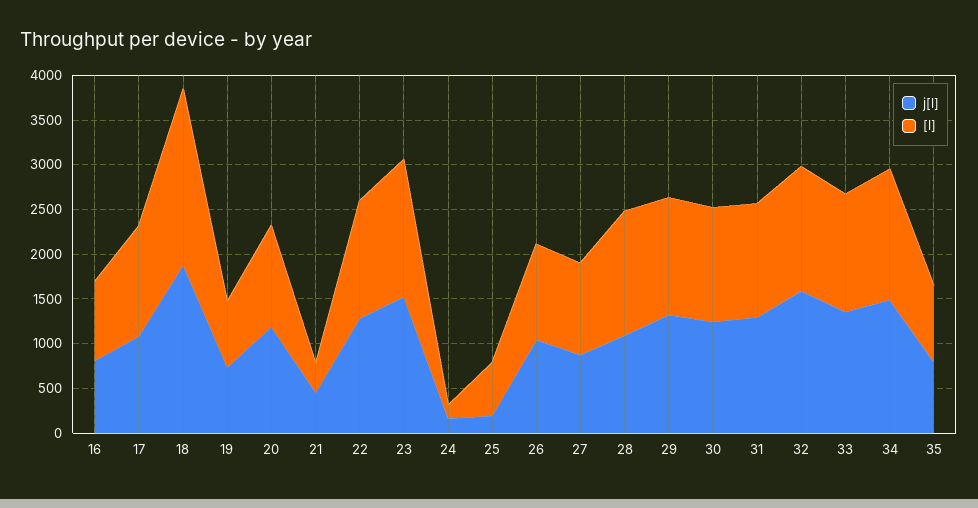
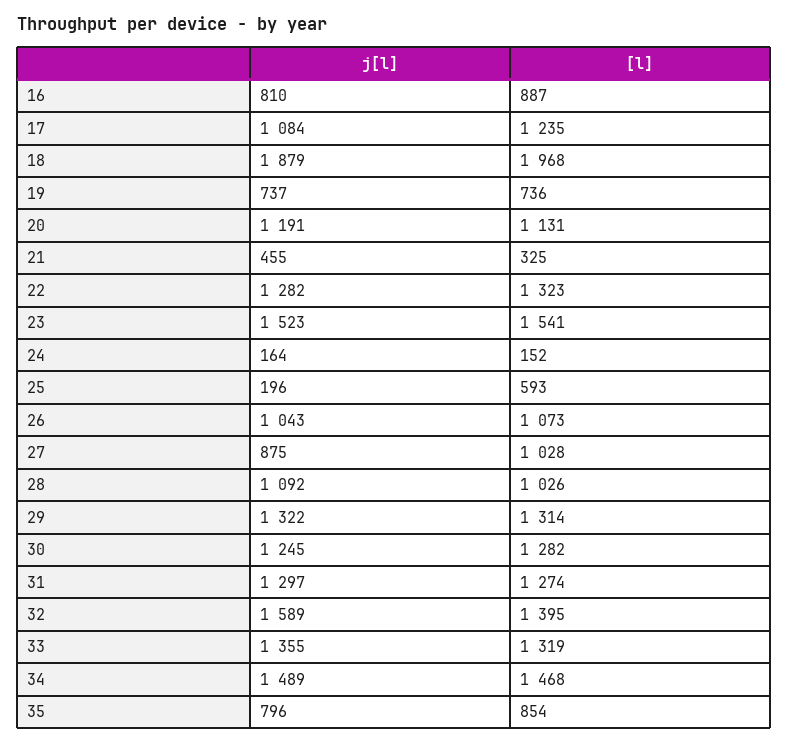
  {
    "j[l]": {
      "16": 810,
      "17": 1084,
      "18": 1879,
      "19": 737,
      "20": 1191,
      "21": 455,
      "22": 1282,
      "23": 1523,
      "24": 164,
      "25": 196,
      "26": 1043,
      "27": 875,
      "28": 1092,
      "29": 1322,
      "30": 1245,
      "31": 1297,
      "32": 1589,
      "33": 1355,
      "34": 1489,
      "35": 796
    },
    "[l]": {
      "16": 887,
      "17": 1235,
      "18": 1968,
      "19": 736,
      "20": 1131,
      "21": 325,
      "22": 1323,
      "23": 1541,
      "24": 152,
      "25": 593,
      "26": 1073,
      "27": 1028,
-     "28": 1400,
+     "28": 1026,
      "29": 1314,
      "30": 1282,
      "31": 1274,
      "32": 1395,
      "33": 1319,
      "34": 1468,
      "35": 854
    }
  }

